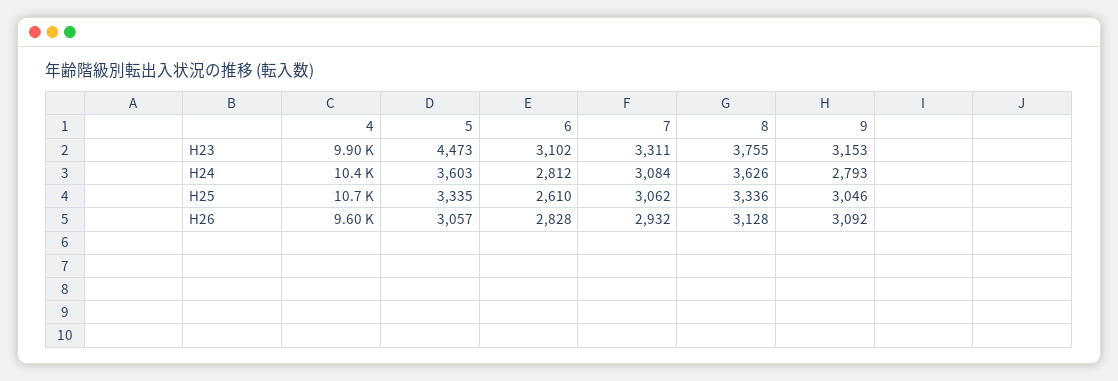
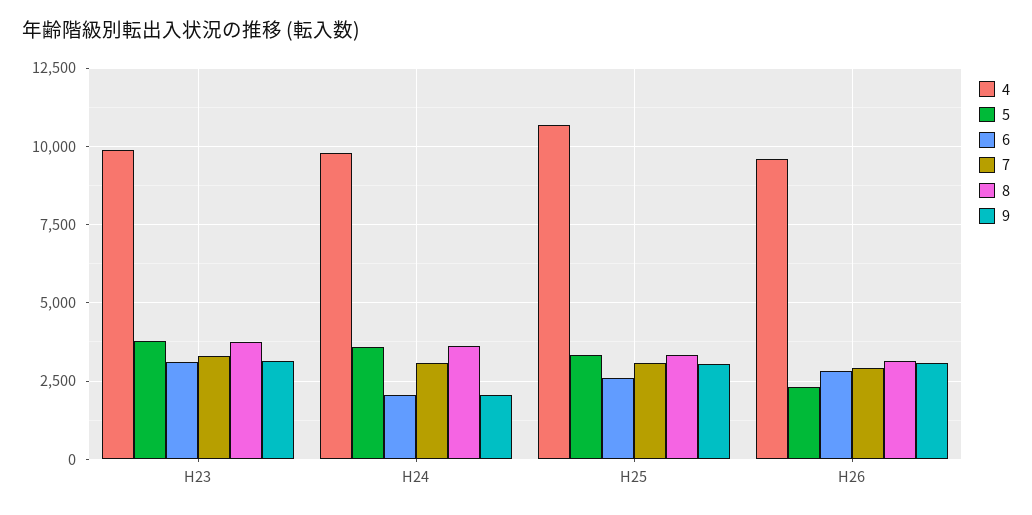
  {
    "4": {
      "H23": 9900,
-     "H24": 10400,
+     "H24": 9750,
      "H25": 10700,
      "H26": 9600
    },
    "5": {
-     "H23": 4473,
+     "H23": 3750,
      "H24": 3603,
      "H25": 3335,
-     "H26": 3057
+     "H26": 2250
    },
    "6": {
      "H23": 3102,
-     "H24": 2812,
+     "H24": 2000,
      "H25": 2610,
      "H26": 2828
    },
    "7": {
      "H23": 3311,
      "H24": 3084,
      "H25": 3062,
      "H26": 2932
    },
    "8": {
      "H23": 3755,
      "H24": 3626,
      "H25": 3336,
      "H26": 3128
    },
    "9": {
      "H23": 3153,
-     "H24": 2793,
+     "H24": 2000,
      "H25": 3046,
      "H26": 3092
    }
  }

